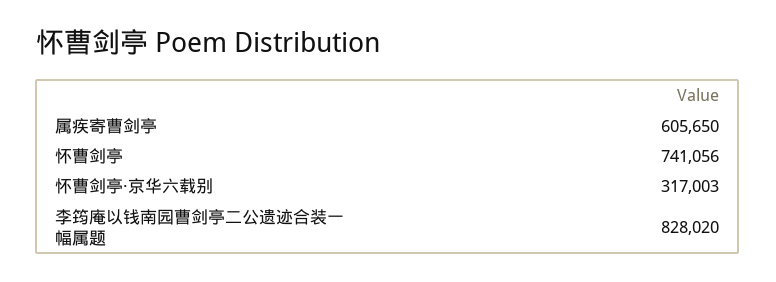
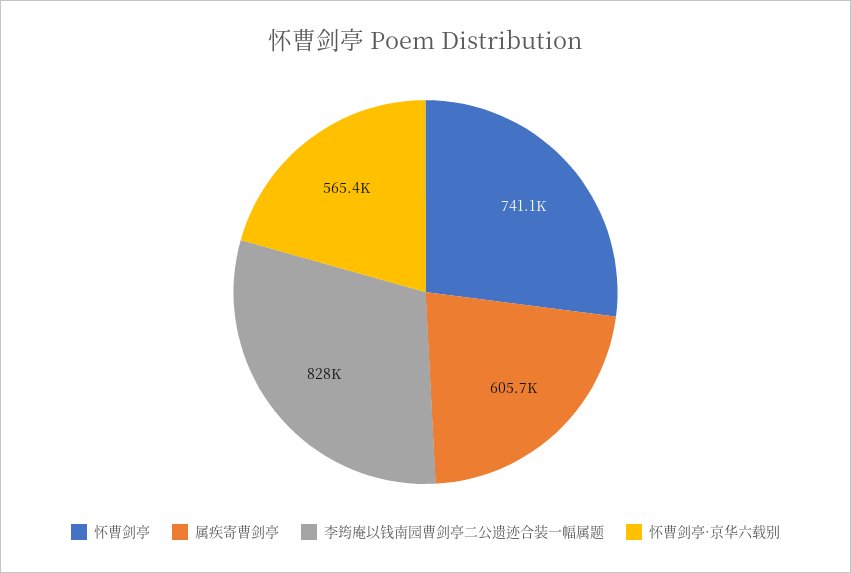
  {
    "属疾寄曹剑亭": 605650,
    "怀曹剑亭": 741056,
-   "怀曹剑亭·京华六载别": 317003,
+   "怀曹剑亭·京华六载别": 565400,
    "李筠庵以钱南园曹剑亭二公遗迹合装一幅属题": 828020
  }

